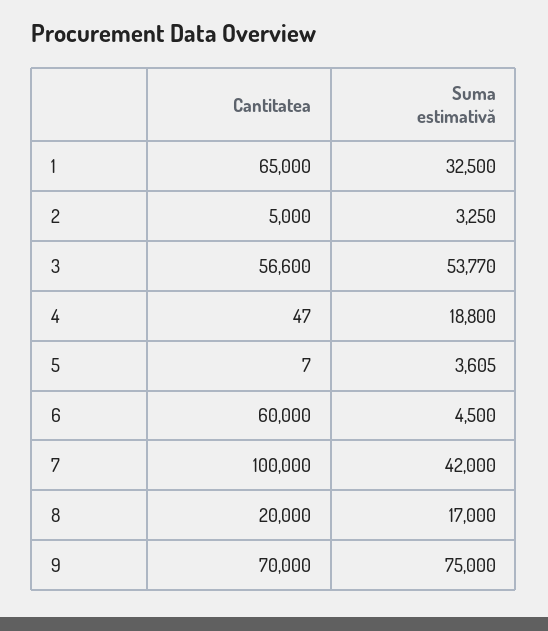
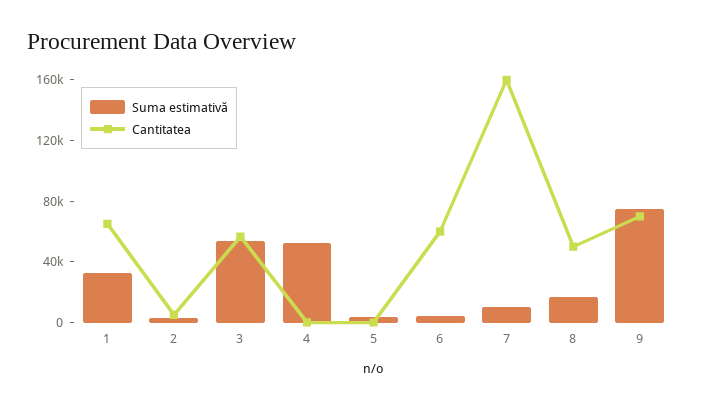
  {
    "Cantitatea": {
      "1": 65000,
      "2": 5000,
      "3": 56600,
      "4": 47,
      "5": 7,
      "6": 60000,
-     "7": 100000,
+     "7": 160000,
-     "8": 20000,
+     "8": 50000,
      "9": 70000
    },
    "Suma estimativă": {
      "1": 32500,
      "2": 3250,
      "3": 53770,
-     "4": 18800,
+     "4": 50000,
      "5": 3605,
      "6": 4500,
-     "7": 42000,
+     "7": 10000,
      "8": 17000,
      "9": 75000
    }
  }

